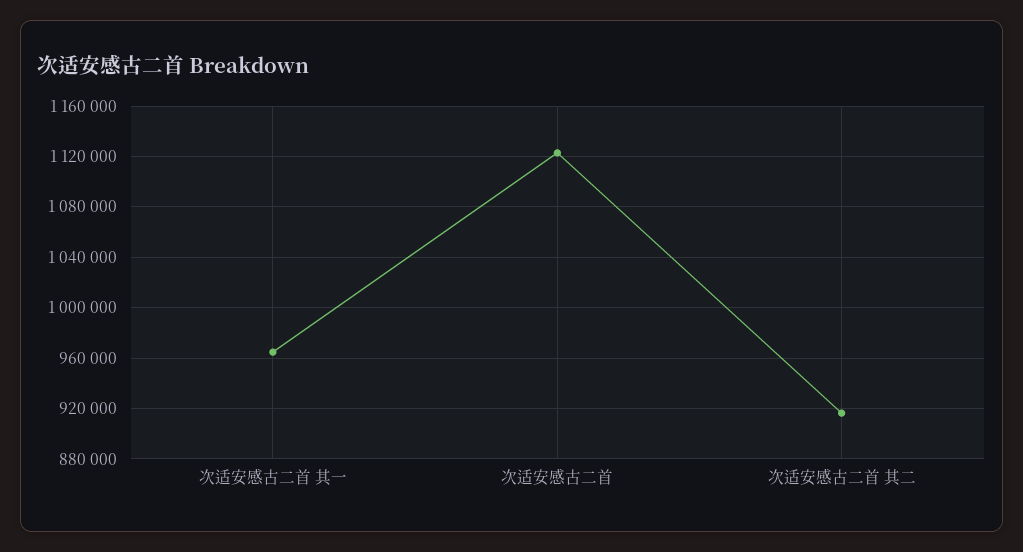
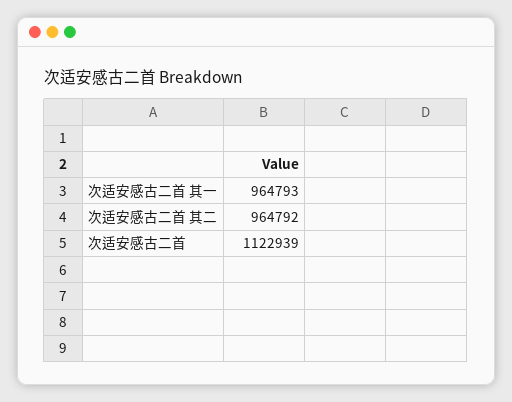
  {
    "次适安感古二首 其一": 964793,
    "次适安感古二首": 1122939,
-   "次适安感古二首 其二": 915000
+   "次适安感古二首 其二": 964792
  }

